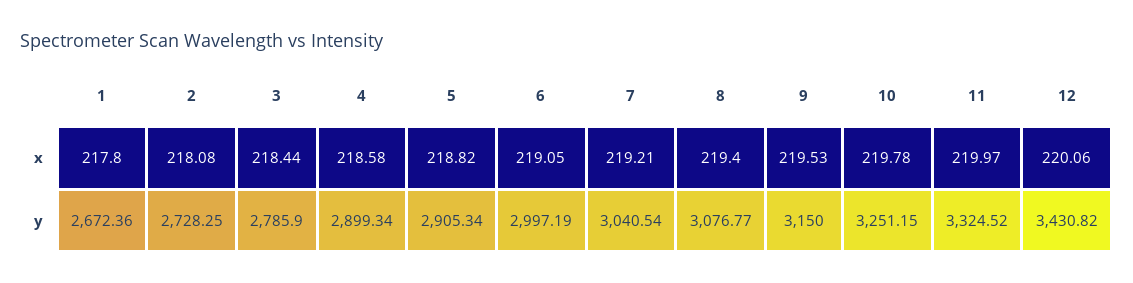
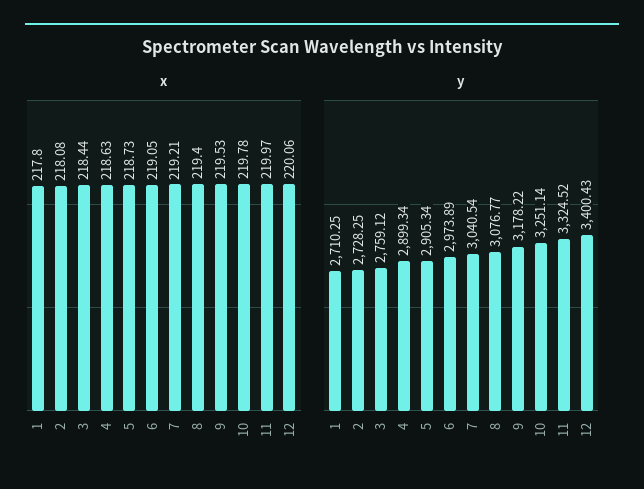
  {
    "x": {
      "1": 217.8,
      "2": 218.08,
      "3": 218.44,
-     "4": 218.58,
+     "4": 218.63,
-     "5": 218.82,
+     "5": 218.73,
      "6": 219.05,
      "7": 219.21,
      "8": 219.4,
      "9": 219.53,
      "10": 219.78,
      "11": 219.97,
      "12": 220.06
    },
    "y": {
-     "1": 2672.36,
+     "1": 2710.25,
      "2": 2728.25,
-     "3": 2785.9,
+     "3": 2759.12,
      "4": 2899.34,
      "5": 2905.34,
-     "6": 2997.19,
+     "6": 2973.89,
      "7": 3040.54,
      "8": 3076.77,
-     "9": 3150,
+     "9": 3178.22,
-     "10": 3251.15,
+     "10": 3251.14,
      "11": 3324.52,
-     "12": 3430.82
+     "12": 3400.43
    }
  }

